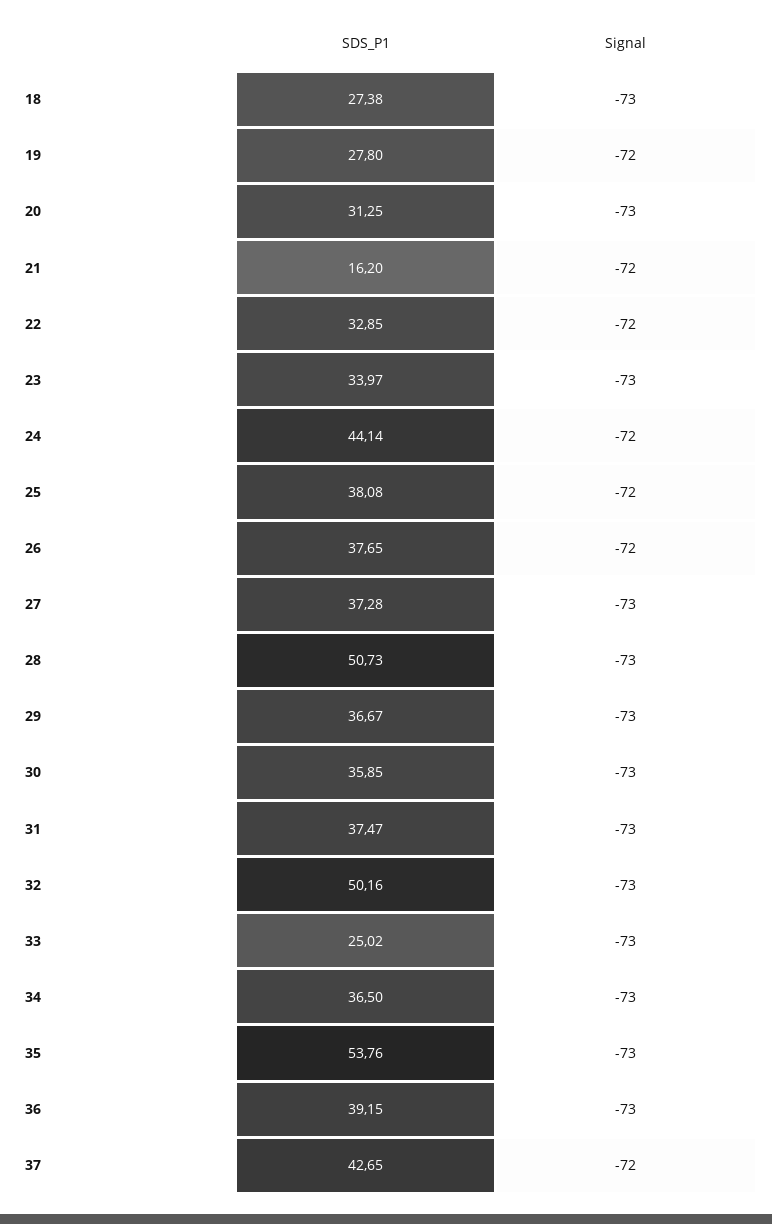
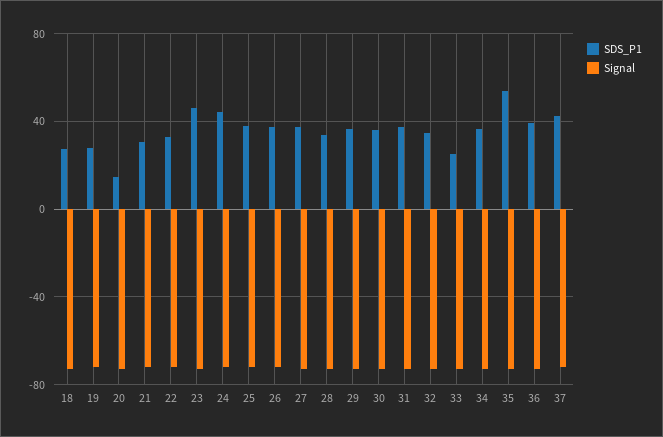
  {
    "SDS_P1": {
      "18": 27.38,
      "19": 27.8,
-     "20": 31.25,
+     "20": 15,
-     "21": 16.2,
+     "21": 30,
      "22": 32.85,
-     "23": 33.97,
+     "23": 45,
      "24": 44.14,
      "25": 38.08,
      "26": 37.65,
      "27": 37.28,
-     "28": 50.73,
+     "28": 35,
      "29": 36.67,
      "30": 35.85,
      "31": 37.47,
-     "32": 50.16,
+     "32": 35,
      "33": 25.02,
      "34": 36.5,
      "35": 53.76,
      "36": 39.15,
      "37": 42.65
    },
    "Signal": {
      "18": -73,
      "19": -72,
      "20": -73,
      "21": -72,
      "22": -72,
      "23": -73,
      "24": -72,
      "25": -72,
      "26": -72,
      "27": -73,
      "28": -73,
      "29": -73,
      "30": -73,
      "31": -73,
      "32": -73,
      "33": -73,
      "34": -73,
      "35": -73,
      "36": -73,
      "37": -72
    }
  }

